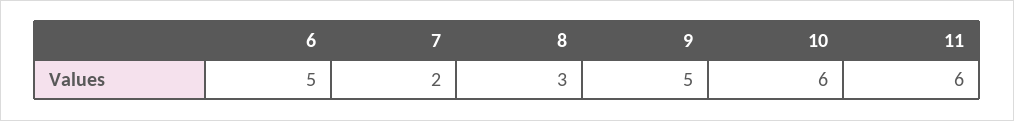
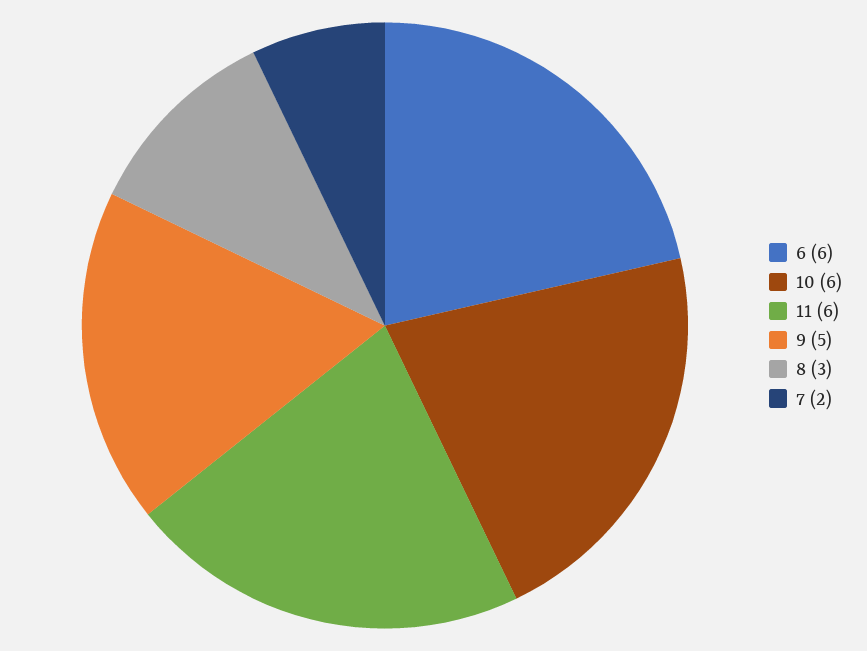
  {
-   "6": 5,
+   "6": 6,
    "7": 2,
    "8": 3,
    "9": 5,
    "10": 6,
    "11": 6
  }

